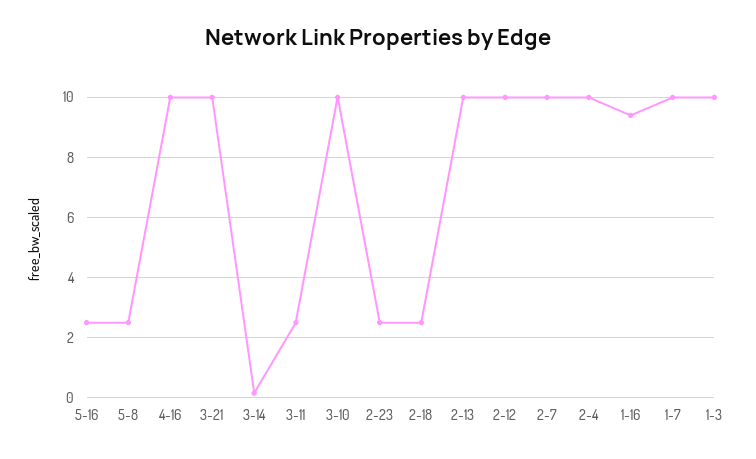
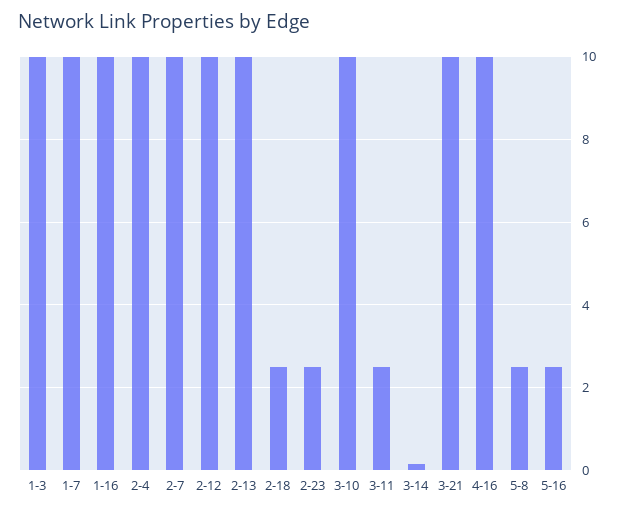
  {
    "5-16": 2.6,
    "5-8": 2.6,
    "4-16": 10,
    "3-21": 10,
    "3-14": 0.2,
    "3-11": 2.6,
    "3-10": 10,
    "2-23": 2.6,
    "2-18": 2.6,
    "2-13": 10,
    "2-12": 10,
    "2-7": 10,
    "2-4": 10,
-   "1-16": 9.4,
+   "1-16": 10,
    "1-7": 10,
    "1-3": 10
  }

